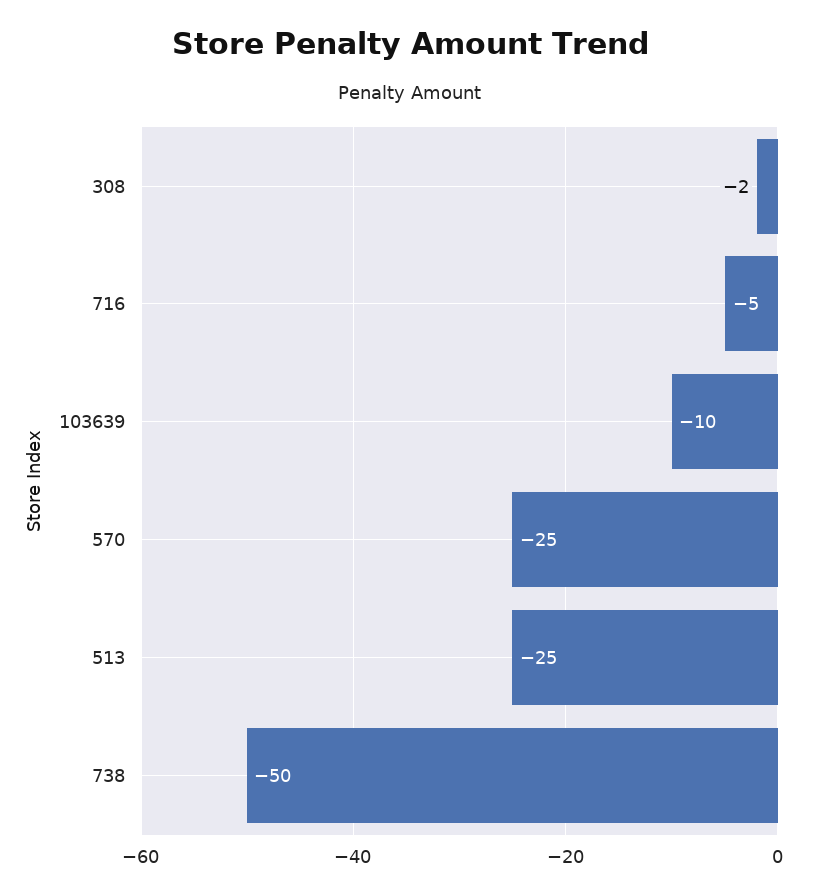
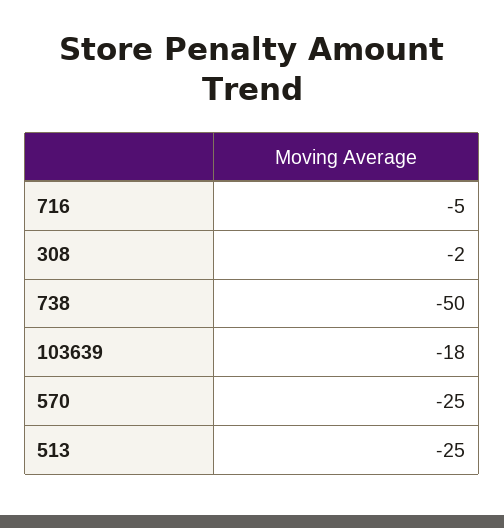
  {
    "308": -2,
    "716": -5,
-   "103639": -10,
+   "103639": -18,
    "570": -25,
    "513": -25,
    "738": -50
  }

